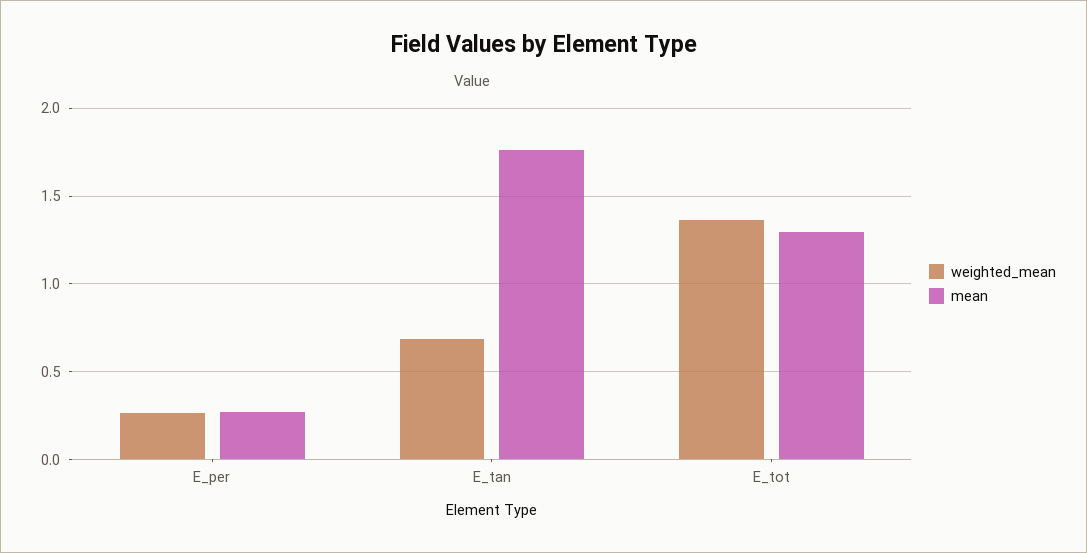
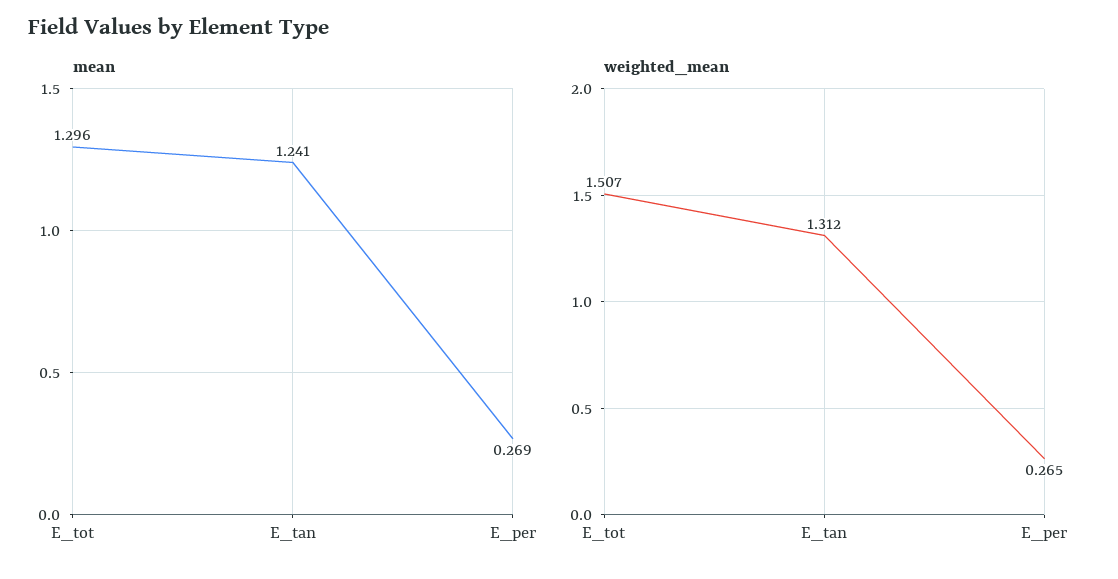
  {
    "weighted_mean": {
      "E_per": 0.265,
-     "E_tan": 0.7,
+     "E_tan": 1.312,
-     "E_tot": 1.35
+     "E_tot": 1.507
    },
    "mean": {
      "E_per": 0.269,
-     "E_tan": 1.75,
+     "E_tan": 1.241,
      "E_tot": 1.296
    }
  }

